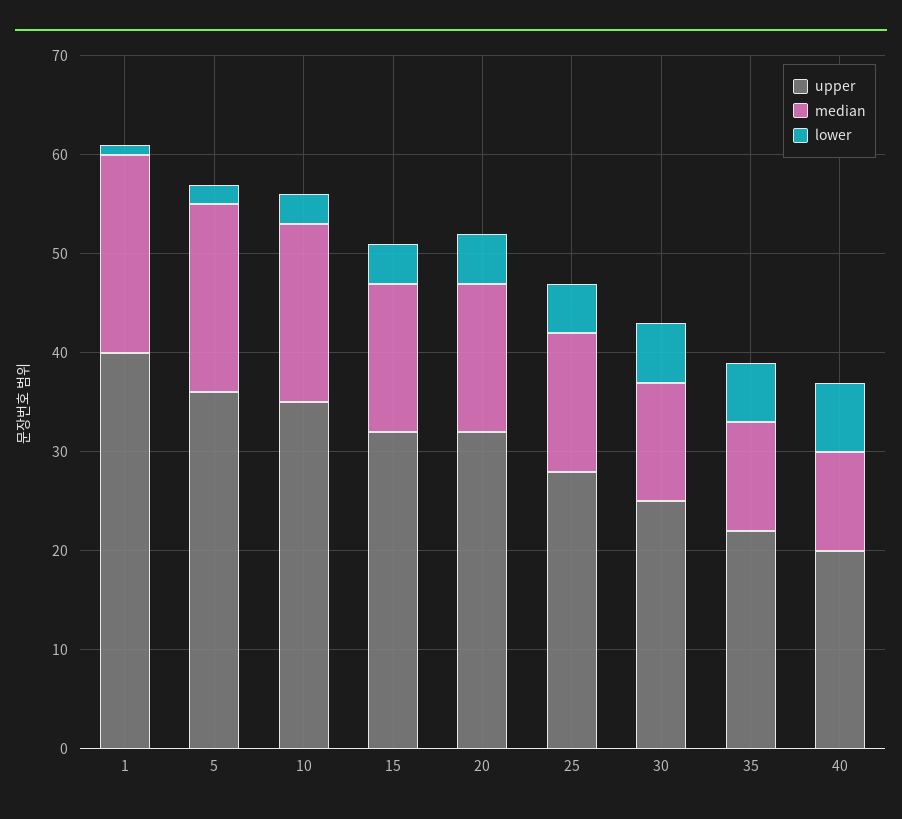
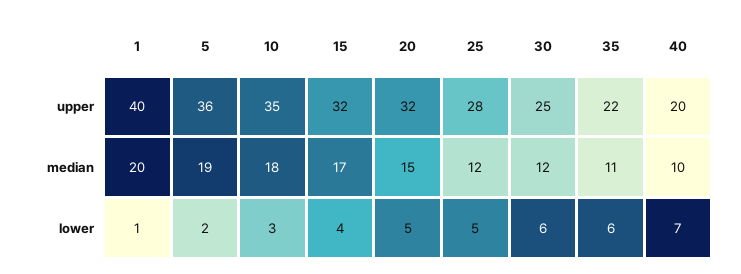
  {
    "upper": {
      "1": 40,
      "5": 36,
      "10": 35,
      "15": 32,
      "20": 32,
      "25": 28,
      "30": 25,
      "35": 22,
      "40": 20
    },
    "median": {
      "1": 20,
      "5": 19,
      "10": 18,
-     "15": 15,
+     "15": 17,
      "20": 15,
-     "25": 14,
+     "25": 12,
      "30": 12,
      "35": 11,
      "40": 10
    },
    "lower": {
      "1": 1,
      "5": 2,
      "10": 3,
      "15": 4,
      "20": 5,
      "25": 5,
      "30": 6,
      "35": 6,
      "40": 7
    }
  }

